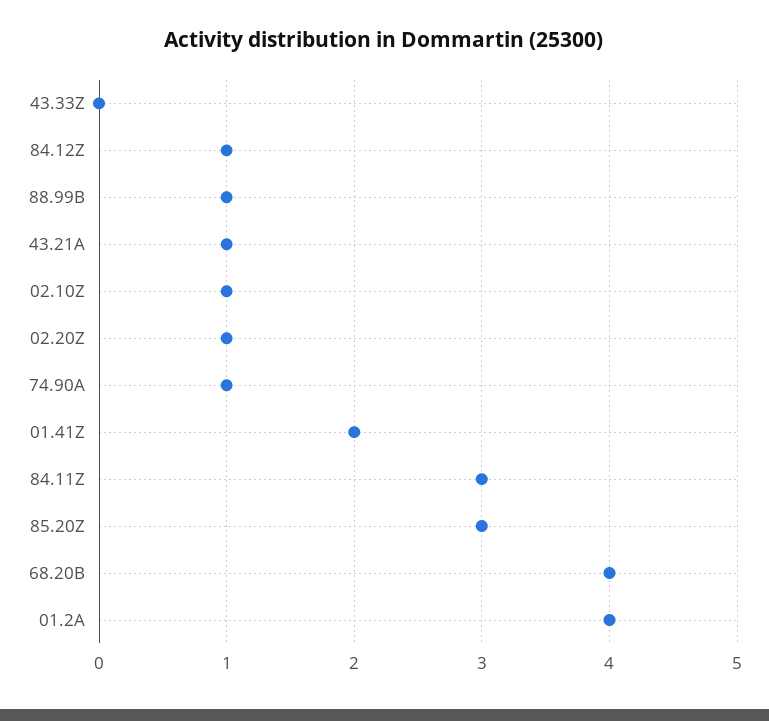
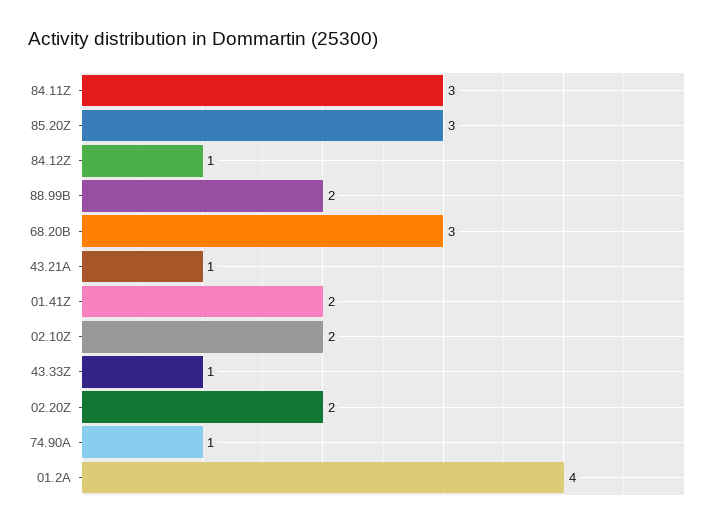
  {
-   "43.33Z": 0,
+   "43.33Z": 1,
    "84.12Z": 1,
-   "88.99B": 1,
+   "88.99B": 2,
    "43.21A": 1,
-   "02.10Z": 1,
+   "02.10Z": 2,
-   "02.20Z": 1,
+   "02.20Z": 2,
    "74.90A": 1,
    "01.41Z": 2,
    "84.11Z": 3,
    "85.20Z": 3,
-   "68.20B": 4,
+   "68.20B": 3,
    "01.2A": 4
  }

